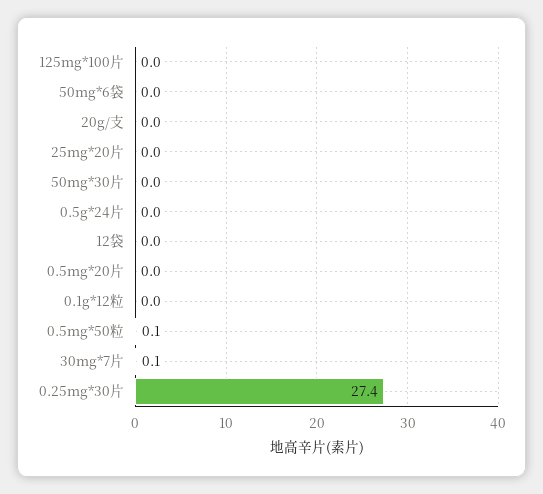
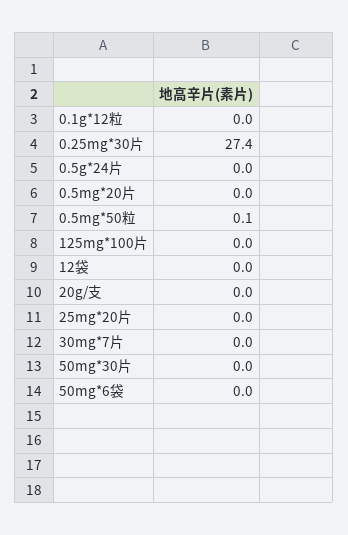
  {
    "125mg*100片": 0,
    "50mg*6袋": 0,
    "20g/支": 0,
    "25mg*20片": 0,
    "50mg*30片": 0,
    "0.5g*24片": 0,
    "12袋": 0,
    "0.5mg*20片": 0,
    "0.1g*12粒": 0,
    "0.5mg*50粒": 0.1,
-   "30mg*7片": 0.1,
+   "30mg*7片": 0,
    "0.25mg*30片": 27.4
  }

